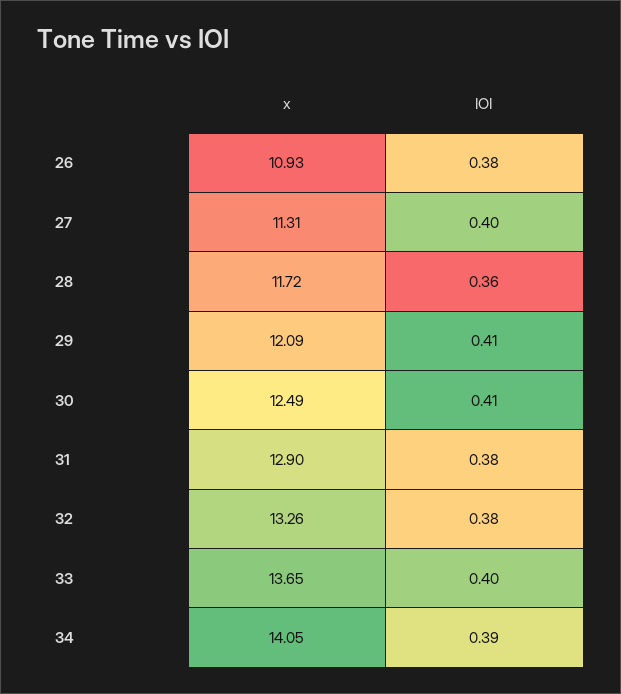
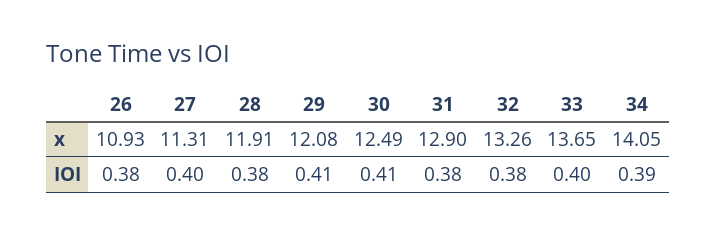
  {
    "x": {
      "26": 10.93,
      "27": 11.31,
-     "28": 11.72,
+     "28": 11.91,
-     "29": 12.09,
+     "29": 12.08,
      "30": 12.49,
      "31": 12.9,
      "32": 13.26,
      "33": 13.65,
      "34": 14.05
    },
    "IOI": {
      "26": 0.38,
      "27": 0.4,
-     "28": 0.36,
+     "28": 0.38,
      "29": 0.41,
      "30": 0.41,
      "31": 0.38,
      "32": 0.38,
      "33": 0.4,
      "34": 0.39
    }
  }

